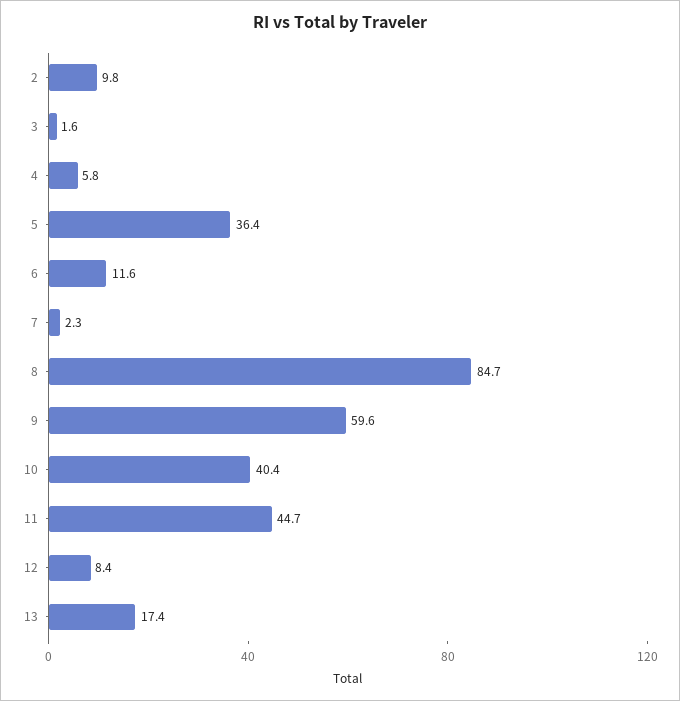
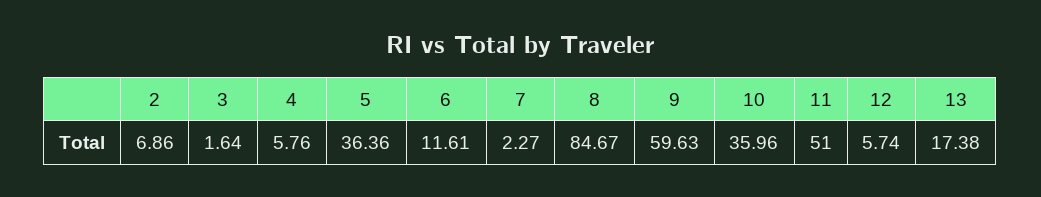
  {
-   "2": 9.8,
+   "2": 6.86,
    "3": 1.64,
    "4": 5.76,
    "5": 36.36,
    "6": 11.61,
    "7": 2.27,
    "8": 84.67,
    "9": 59.63,
-   "10": 40.4,
+   "10": 35.96,
-   "11": 44.7,
+   "11": 51,
-   "12": 8.4,
+   "12": 5.74,
    "13": 17.38
  }

